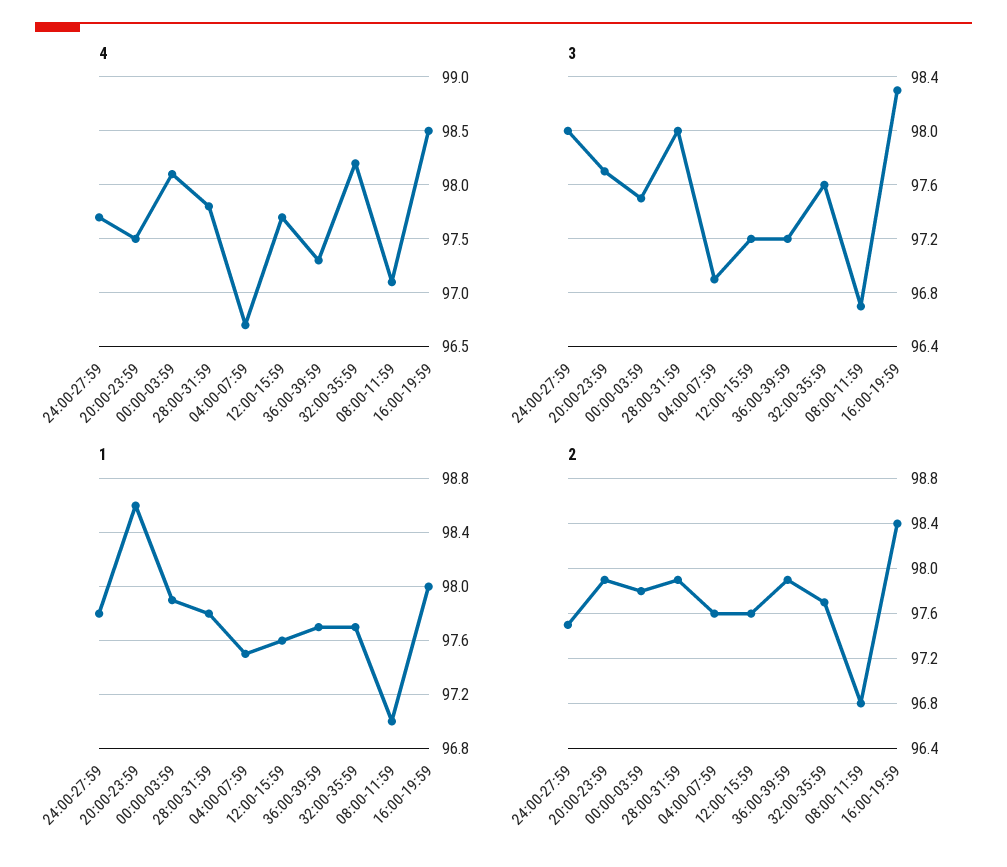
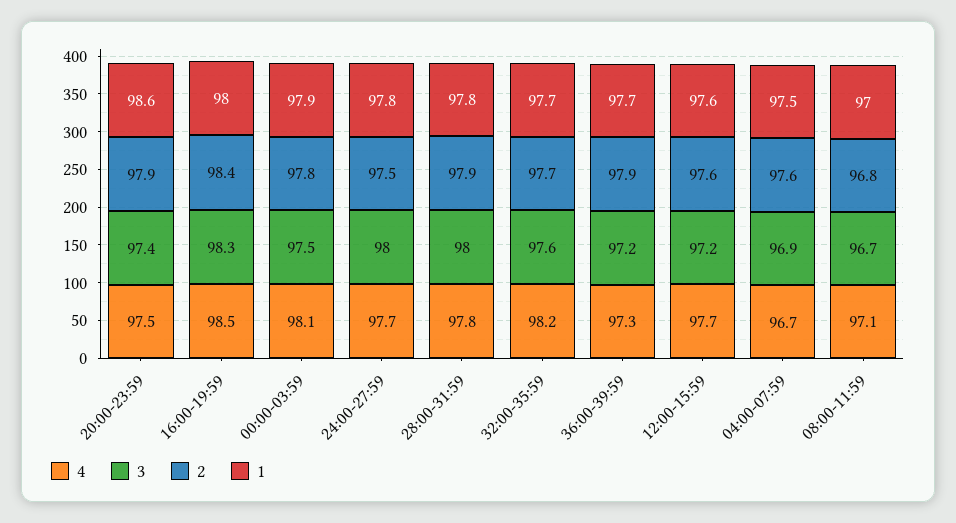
  {
    "4": {
      "24:00-27:59": 97.7,
      "20:00-23:59": 97.5,
      "00:00-03:59": 98.1,
      "28:00-31:59": 97.8,
      "04:00-07:59": 96.7,
      "12:00-15:59": 97.7,
      "36:00-39:59": 97.3,
      "32:00-35:59": 98.2,
      "08:00-11:59": 97.1,
      "16:00-19:59": 98.5
    },
    "3": {
      "24:00-27:59": 98,
-     "20:00-23:59": 97.7,
+     "20:00-23:59": 97.4,
      "00:00-03:59": 97.5,
      "28:00-31:59": 98,
      "04:00-07:59": 96.9,
      "12:00-15:59": 97.2,
      "36:00-39:59": 97.2,
      "32:00-35:59": 97.6,
      "08:00-11:59": 96.7,
      "16:00-19:59": 98.3
    },
    "1": {
      "24:00-27:59": 97.8,
      "20:00-23:59": 98.6,
      "00:00-03:59": 97.9,
      "28:00-31:59": 97.8,
      "04:00-07:59": 97.5,
      "12:00-15:59": 97.6,
      "36:00-39:59": 97.7,
      "32:00-35:59": 97.7,
      "08:00-11:59": 97,
      "16:00-19:59": 98
    },
    "2": {
      "24:00-27:59": 97.5,
      "20:00-23:59": 97.9,
      "00:00-03:59": 97.8,
      "28:00-31:59": 97.9,
      "04:00-07:59": 97.6,
      "12:00-15:59": 97.6,
      "36:00-39:59": 97.9,
      "32:00-35:59": 97.7,
      "08:00-11:59": 96.8,
      "16:00-19:59": 98.4
    }
  }

